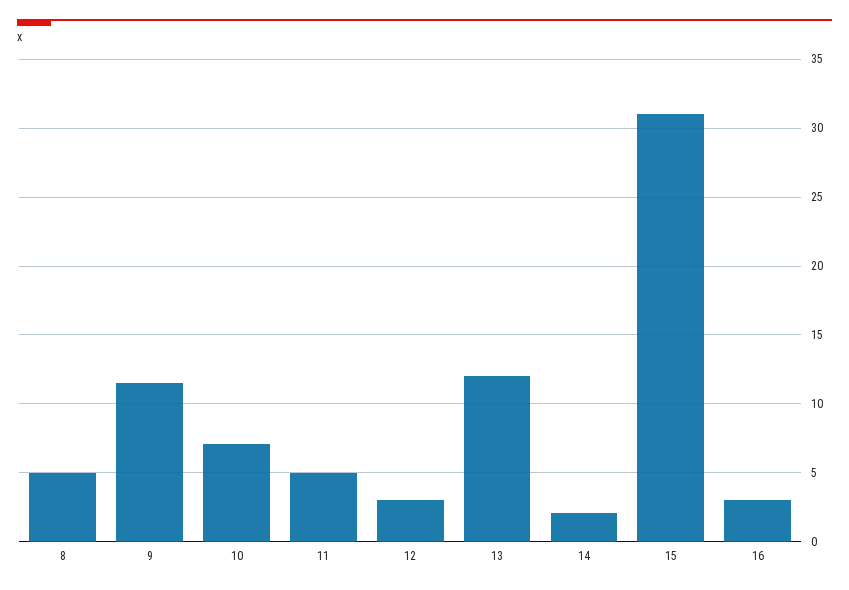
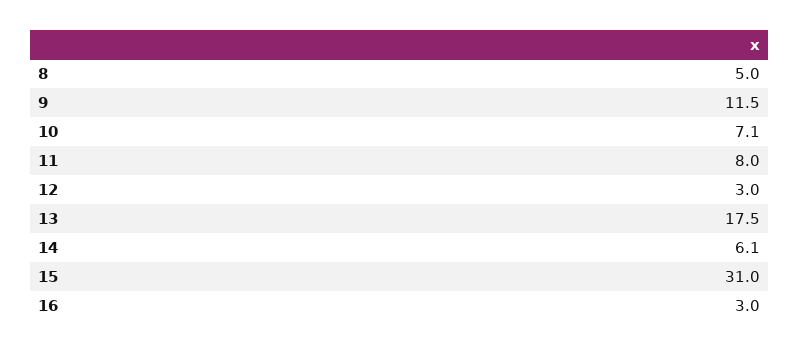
  {
    "8": 5,
    "9": 11.5,
    "10": 7.1,
-   "11": 5,
+   "11": 8,
    "12": 3,
-   "13": 12,
+   "13": 17.5,
-   "14": 2,
+   "14": 6.1,
    "15": 31,
    "16": 3
  }

